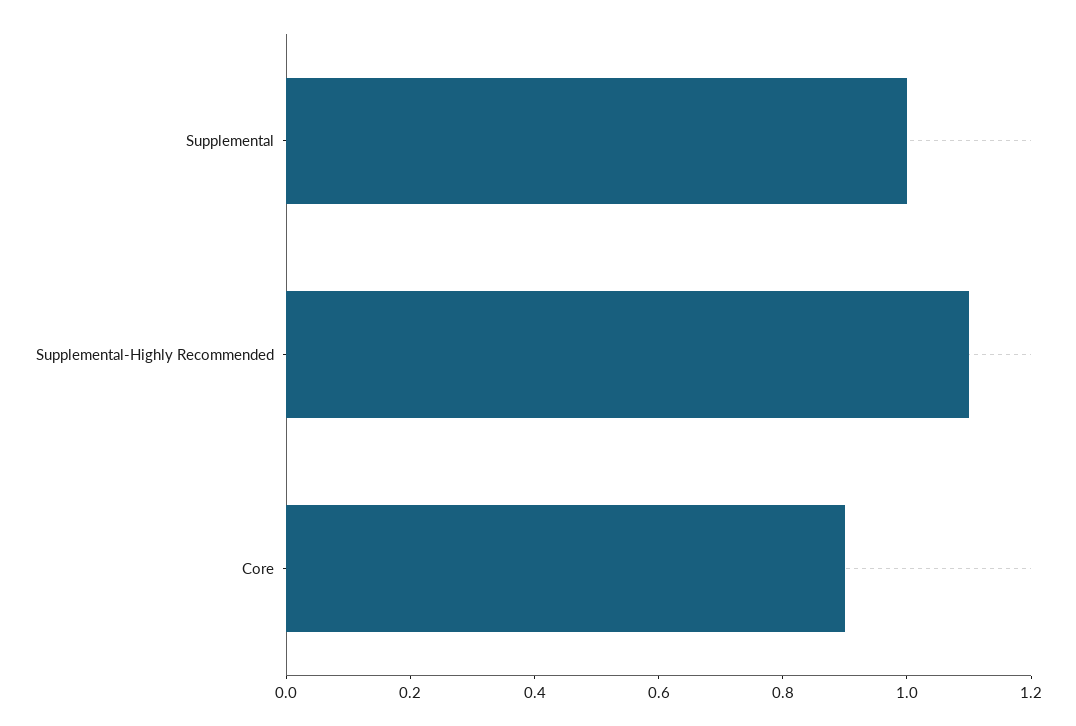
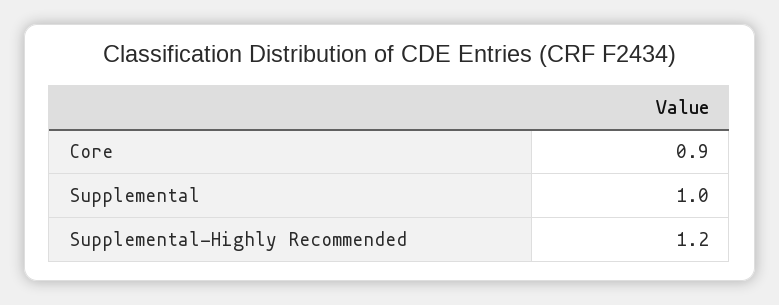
  {
    "Supplemental": 1,
-   "Supplemental-Highly Recommended": 1.1,
+   "Supplemental-Highly Recommended": 1.2,
    "Core": 0.9
  }

